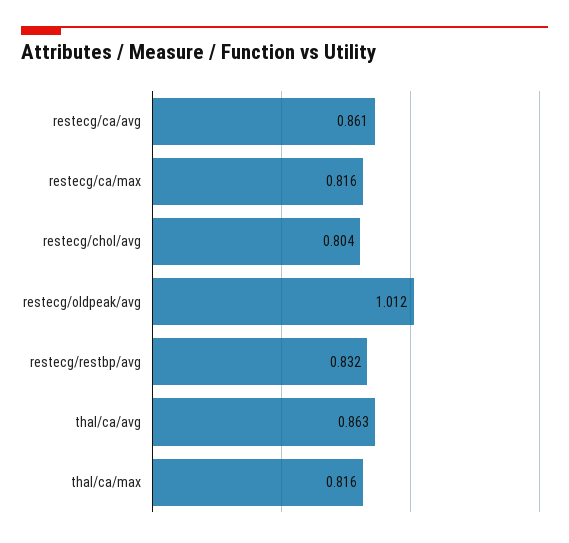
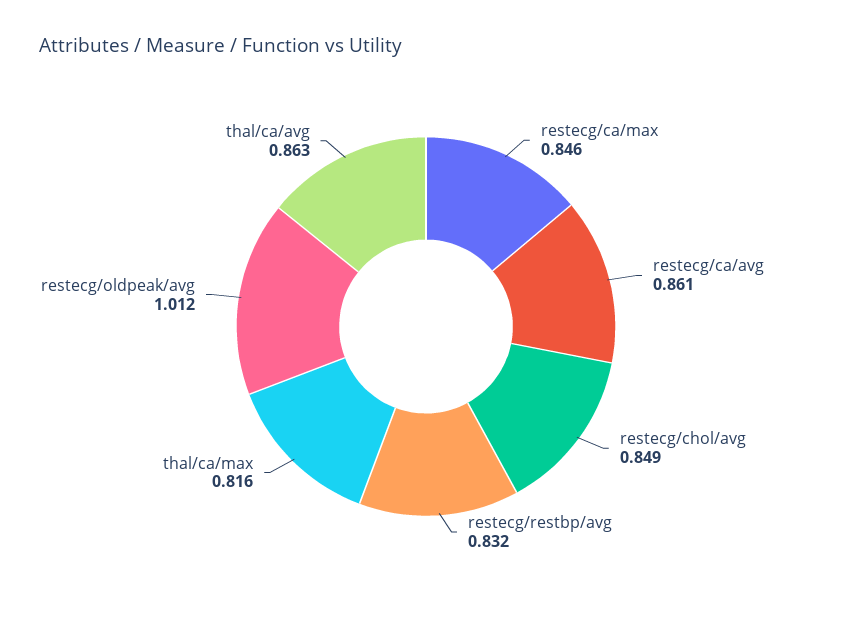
  {
    "restecg/ca/avg": 0.861,
-   "restecg/ca/max": 0.816,
+   "restecg/ca/max": 0.846,
-   "restecg/chol/avg": 0.804,
+   "restecg/chol/avg": 0.849,
    "restecg/oldpeak/avg": 1.012,
    "restecg/restbp/avg": 0.832,
    "thal/ca/avg": 0.863,
    "thal/ca/max": 0.816
  }

